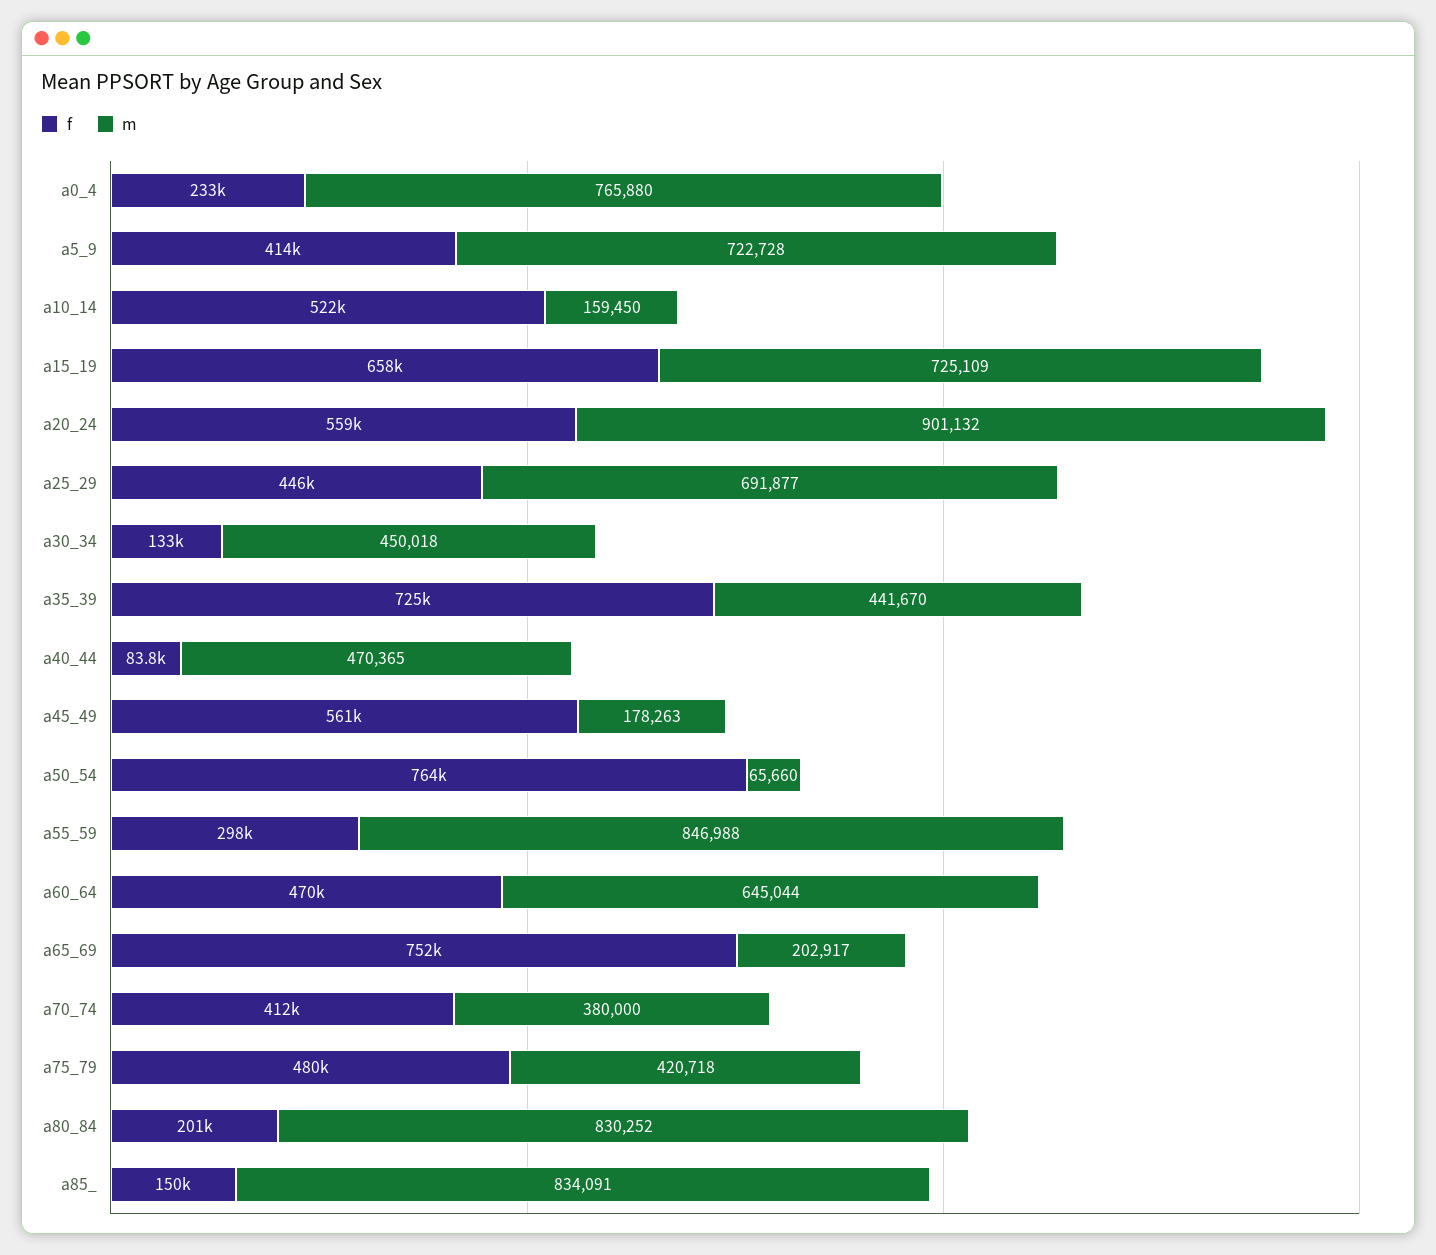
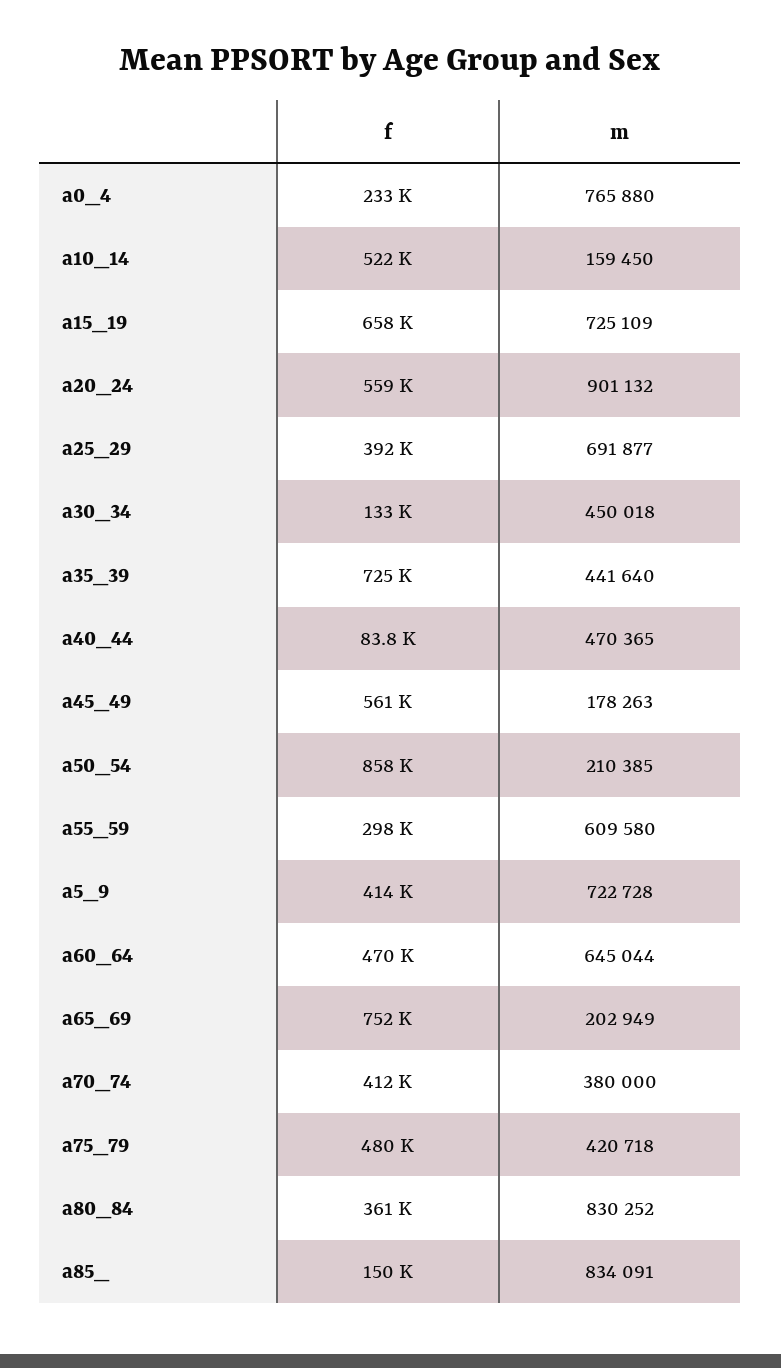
  {
    "f": {
      "a0_4": 233000,
      "a5_9": 414000,
      "a10_14": 522000,
      "a15_19": 658000,
      "a20_24": 559000,
-     "a25_29": 446000,
+     "a25_29": 392000,
      "a30_34": 133000,
      "a35_39": 725000,
      "a40_44": 83800,
      "a45_49": 561000,
-     "a50_54": 764000,
+     "a50_54": 858000,
      "a55_59": 298000,
      "a60_64": 470000,
      "a65_69": 752000,
      "a70_74": 412000,
      "a75_79": 480000,
-     "a80_84": 201000,
+     "a80_84": 361000,
      "a85_": 150000
    },
    "m": {
      "a0_4": 765880,
      "a5_9": 722728,
      "a10_14": 159450,
      "a15_19": 725109,
      "a20_24": 901132,
      "a25_29": 691877,
      "a30_34": 450018,
-     "a35_39": 441670,
+     "a35_39": 441640,
      "a40_44": 470365,
      "a45_49": 178263,
-     "a50_54": 65660,
+     "a50_54": 210385,
-     "a55_59": 846988,
+     "a55_59": 609580,
      "a60_64": 645044,
-     "a65_69": 202917,
+     "a65_69": 202949,
      "a70_74": 380000,
      "a75_79": 420718,
      "a80_84": 830252,
      "a85_": 834091
    }
  }

